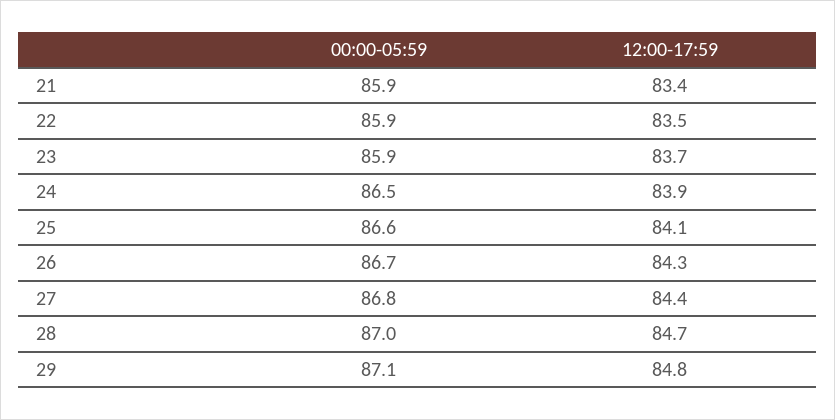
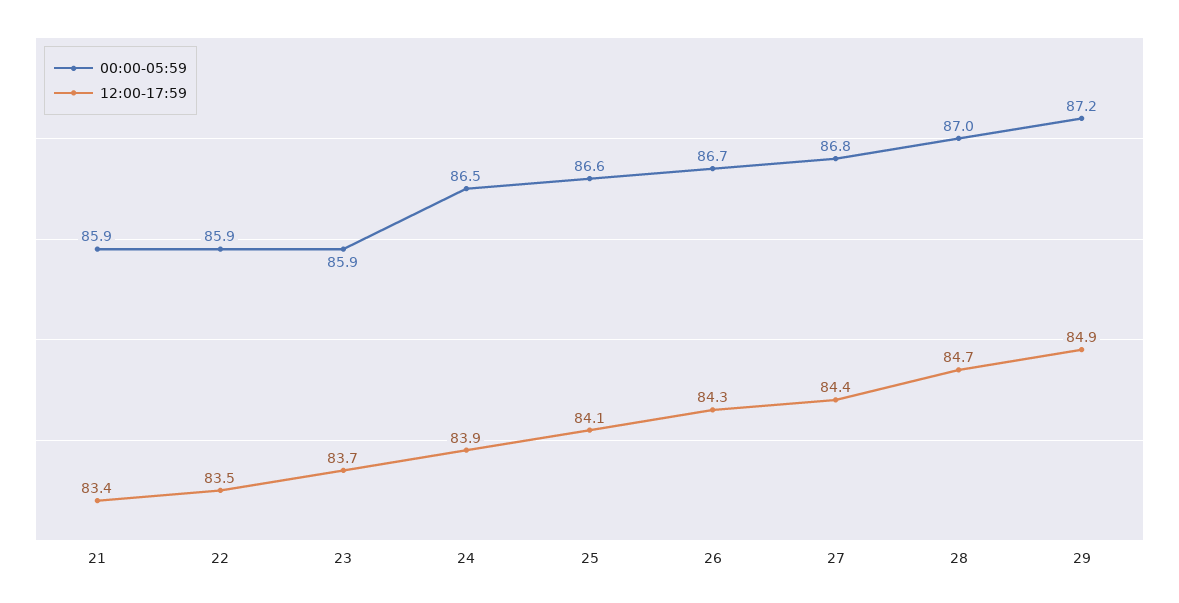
  {
    "00:00-05:59": {
      "21": 85.9,
      "22": 85.9,
      "23": 85.9,
      "24": 86.5,
      "25": 86.6,
      "26": 86.7,
      "27": 86.8,
      "28": 87,
-     "29": 87.1
+     "29": 87.2
    },
    "12:00-17:59": {
      "21": 83.4,
      "22": 83.5,
      "23": 83.7,
      "24": 83.9,
      "25": 84.1,
      "26": 84.3,
      "27": 84.4,
      "28": 84.7,
-     "29": 84.8
+     "29": 84.9
    }
  }

